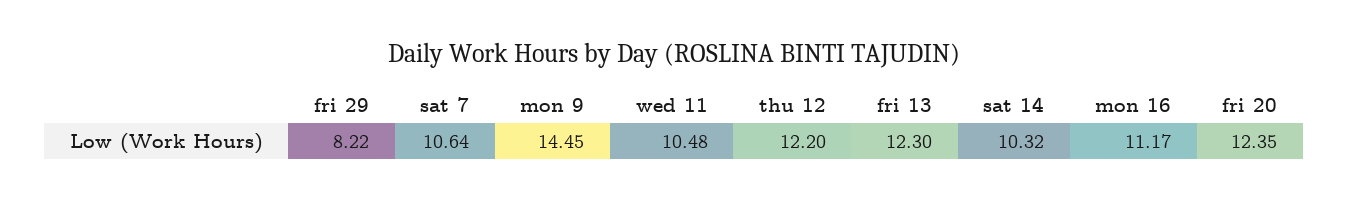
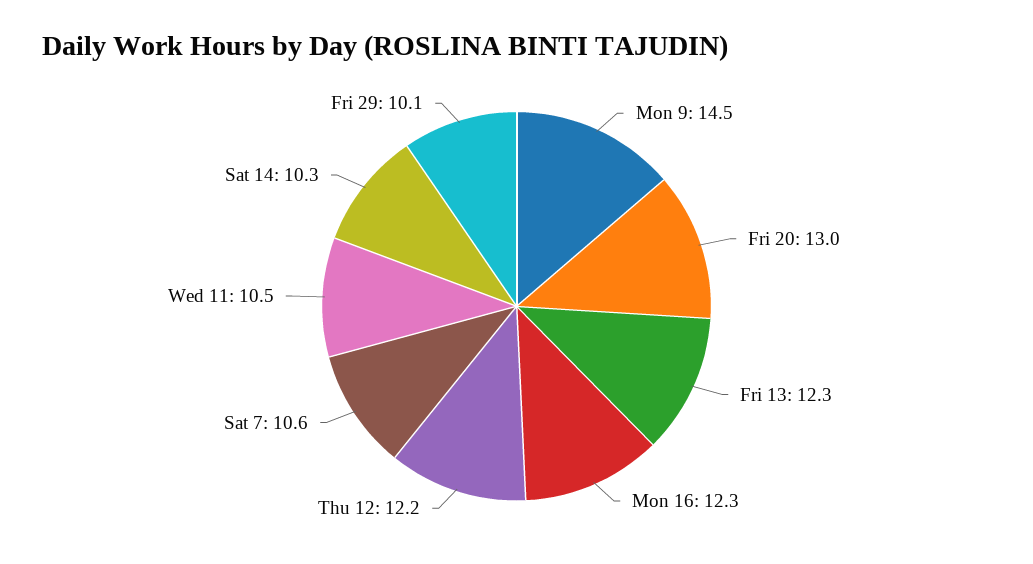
  {
-   "fri 29": 8.22,
+   "fri 29": 10.1,
    "sat 7": 10.64,
    "mon 9": 14.45,
    "wed 11": 10.48,
    "thu 12": 12.2,
    "fri 13": 12.3,
    "sat 14": 10.32,
-   "mon 16": 11.17,
+   "mon 16": 12.3,
-   "fri 20": 12.35
+   "fri 20": 13
  }

